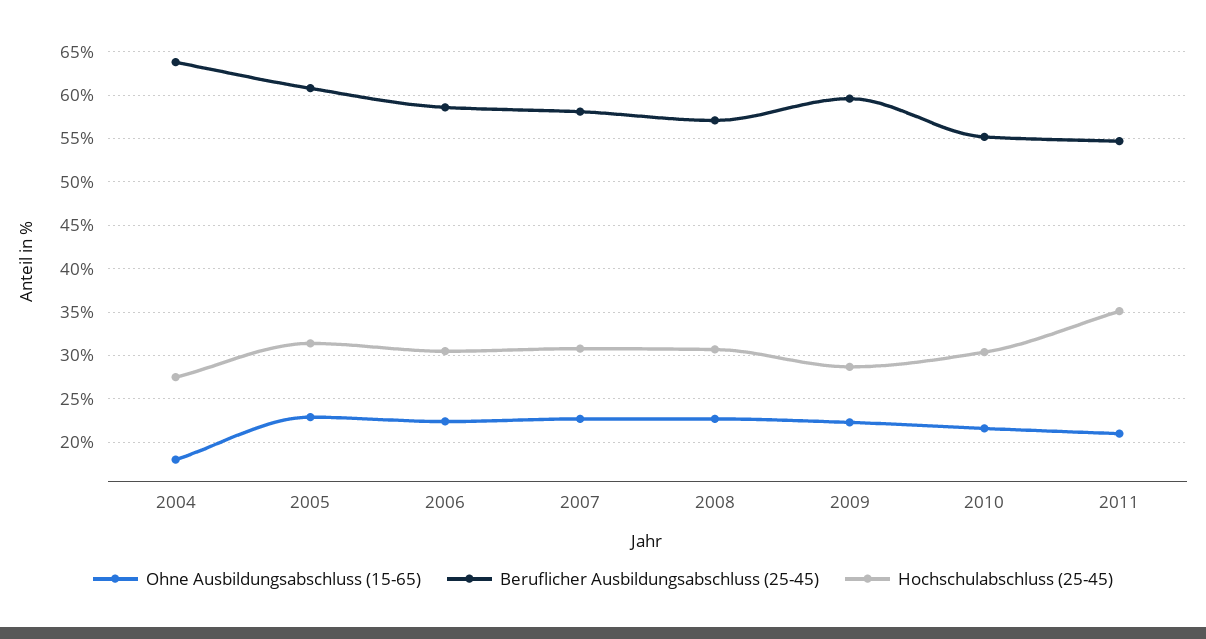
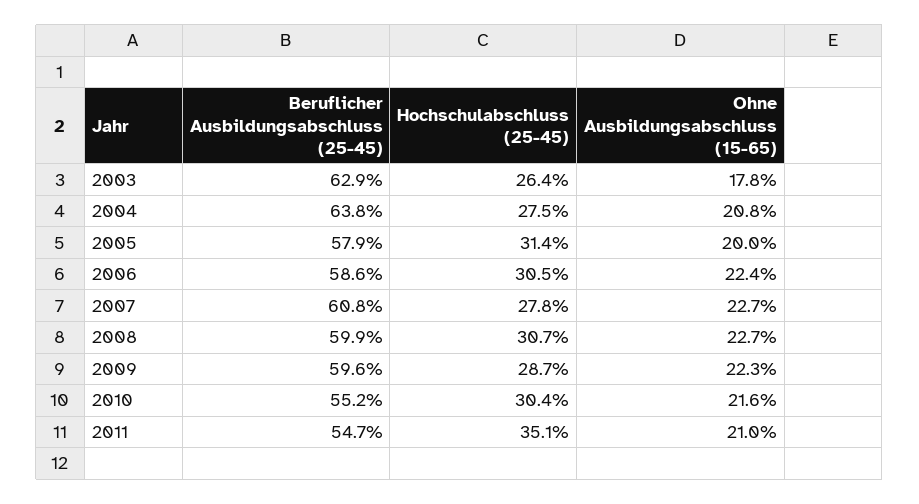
  {
    "Ohne Ausbildungsabschluss (15-65)": {
-     "2004": 18,
+     "2004": 20.8,
-     "2005": 23,
+     "2005": 20,
      "2006": 22.4,
      "2007": 22.7,
      "2008": 22.7,
      "2009": 22.3,
      "2010": 21.6,
-     "2011": 21
+     "2011": 21,
+     "2003": 17.8
    },
    "Beruflicher Ausbildungsabschluss (25-45)": {
      "2004": 63.8,
-     "2005": 61,
+     "2005": 57.9,
      "2006": 58.6,
-     "2007": 58,
+     "2007": 60.8,
-     "2008": 57,
+     "2008": 59.9,
      "2009": 59.6,
      "2010": 55.2,
-     "2011": 54.7
+     "2011": 54.7,
+     "2003": 62.9
    },
    "Hochschulabschluss (25-45)": {
      "2004": 27.5,
      "2005": 31.4,
      "2006": 30.5,
-     "2007": 31,
+     "2007": 27.8,
      "2008": 30.7,
      "2009": 28.7,
      "2010": 30.4,
-     "2011": 35.1
+     "2011": 35.1,
+     "2003": 26.4
    }
  }

